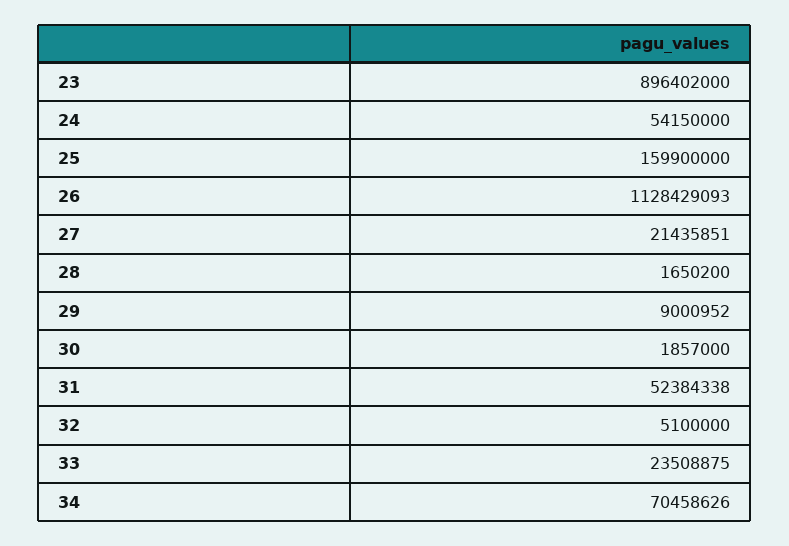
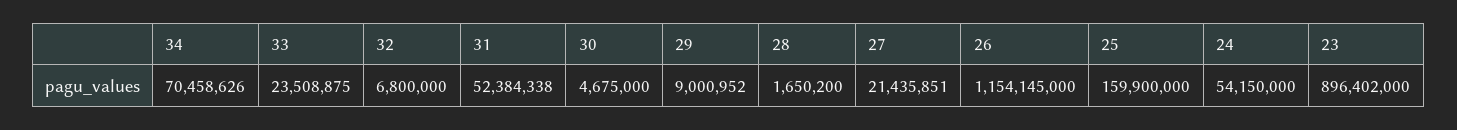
  {
    "23": 896402000,
    "24": 54150000,
    "25": 159900000,
-   "26": 1128429093,
+   "26": 1154145000,
    "27": 21435851,
    "28": 1650200,
    "29": 9000952,
-   "30": 1857000,
+   "30": 4675000,
    "31": 52384338,
-   "32": 5100000,
+   "32": 6800000,
    "33": 23508875,
    "34": 70458626
  }

